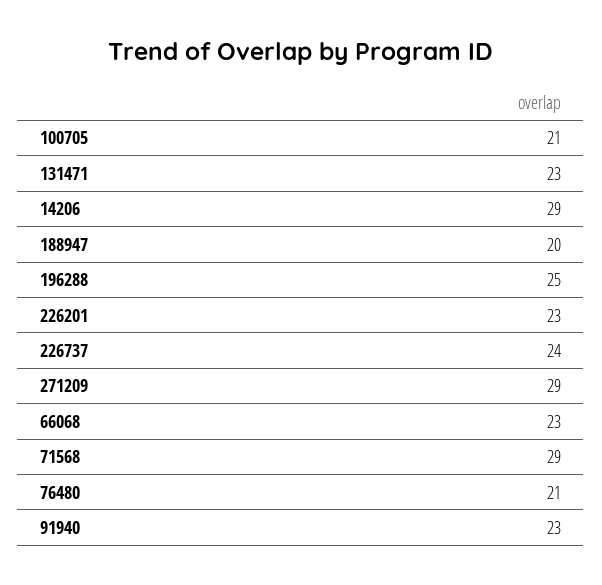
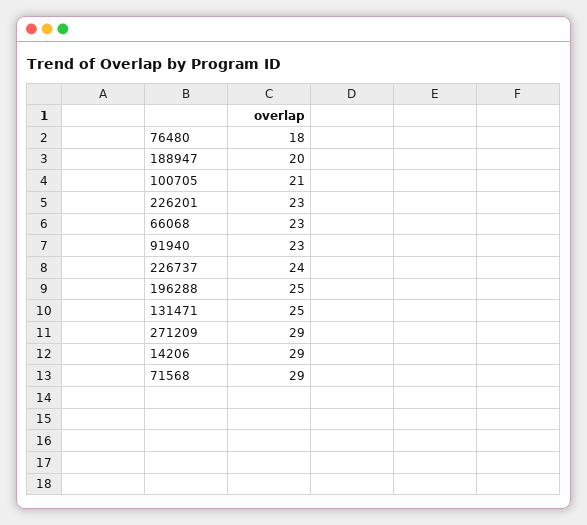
  {
    "100705": 21,
-   "131471": 23,
+   "131471": 25,
    "14206": 29,
    "188947": 20,
    "196288": 25,
    "226201": 23,
    "226737": 24,
    "271209": 29,
    "66068": 23,
    "71568": 29,
-   "76480": 21,
+   "76480": 18,
    "91940": 23
  }

